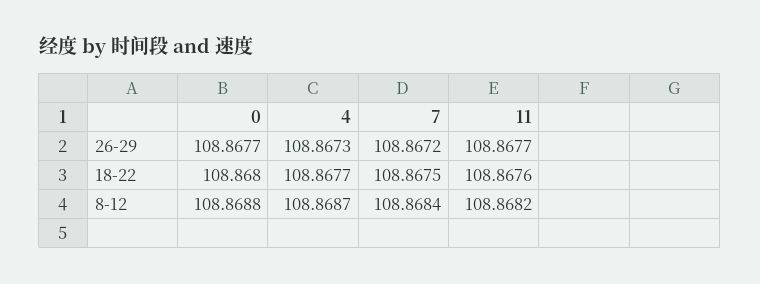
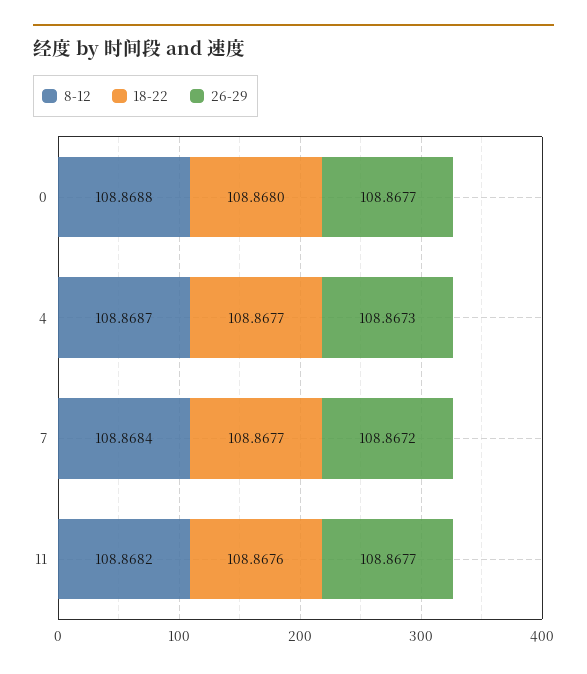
  {
    "26-29": {
      "0": 108.8677,
      "4": 108.8673,
      "7": 108.8672,
      "11": 108.8677
    },
    "18-22": {
      "0": 108.868,
      "4": 108.8677,
-     "7": 108.8675,
+     "7": 108.8677,
      "11": 108.8676
    },
    "8-12": {
      "0": 108.8688,
      "4": 108.8687,
      "7": 108.8684,
      "11": 108.8682
    }
  }

